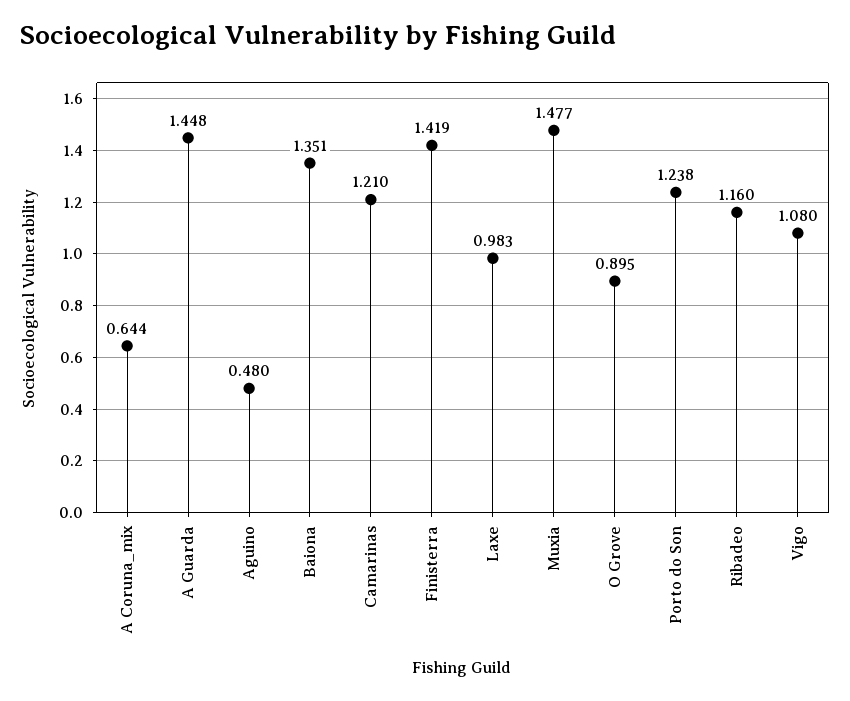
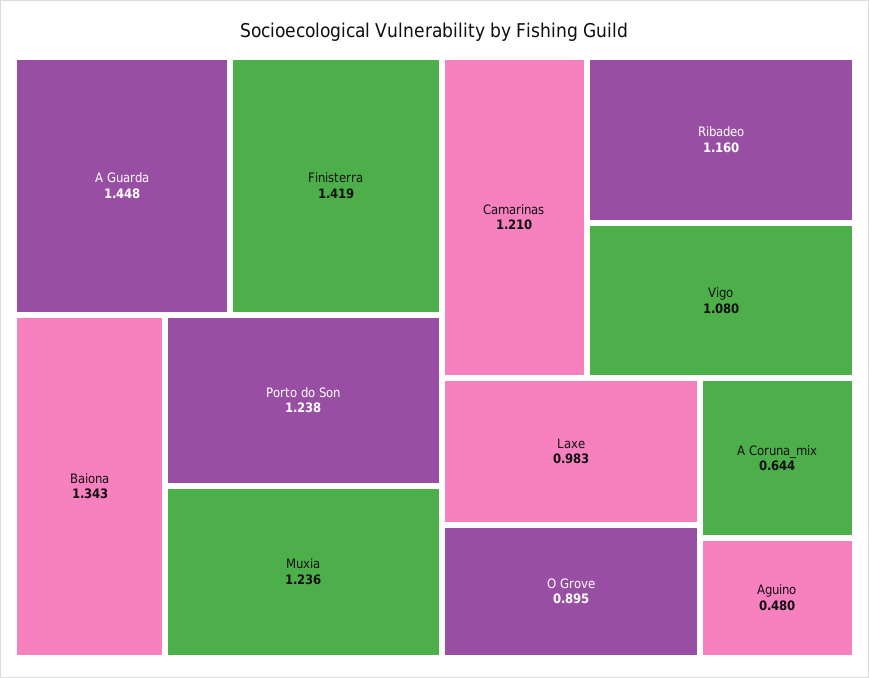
  {
    "A Coruna_mix": 0.644,
    "A Guarda": 1.448,
    "Aguino": 0.48,
-   "Baiona": 1.351,
+   "Baiona": 1.343,
    "Camarinas": 1.21,
    "Finisterra": 1.419,
    "Laxe": 0.983,
-   "Muxia": 1.477,
+   "Muxia": 1.236,
    "O Grove": 0.895,
    "Porto do Son": 1.238,
    "Ribadeo": 1.16,
    "Vigo": 1.08
  }

